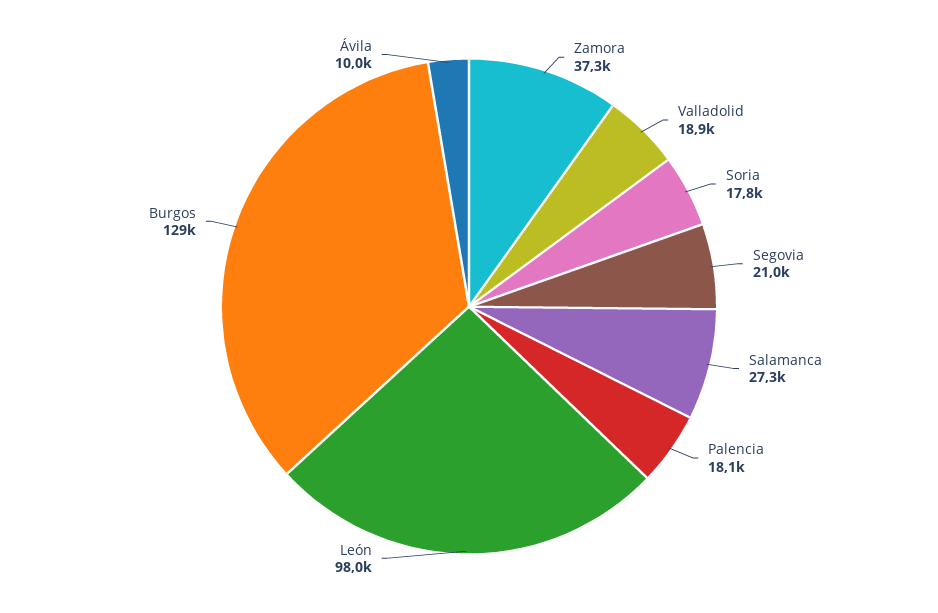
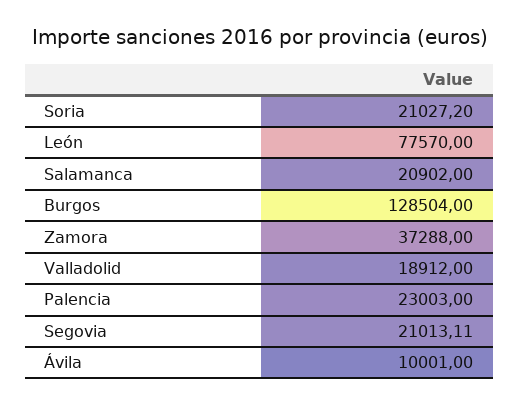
  {
    "Zamora": 37288,
    "Valladolid": 18912,
-   "Soria": 17800,
+   "Soria": 21027.2,
    "Segovia": 21013.11,
-   "Salamanca": 27300,
+   "Salamanca": 20902,
-   "Palencia": 18100,
+   "Palencia": 23003,
-   "León": 98000,
+   "León": 77570,
    "Burgos": 128504,
    "Ávila": 10001
  }

